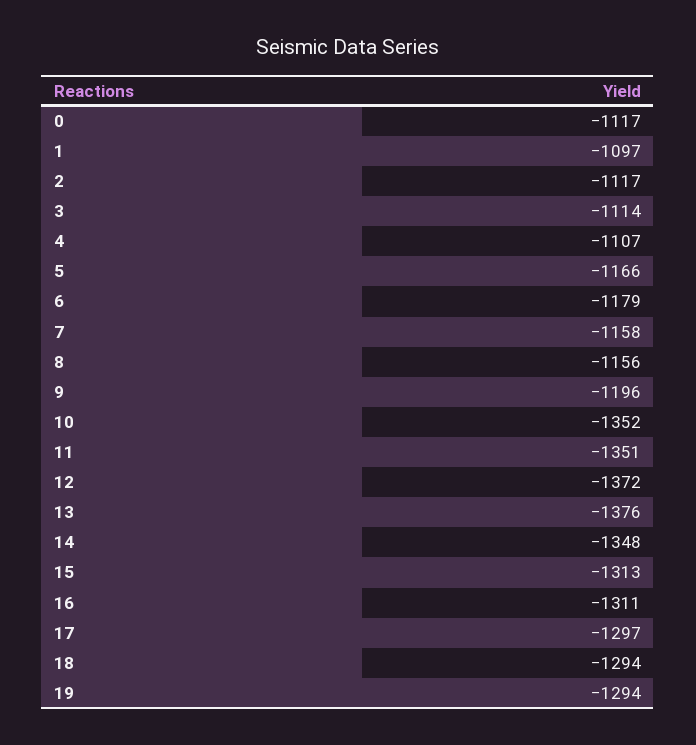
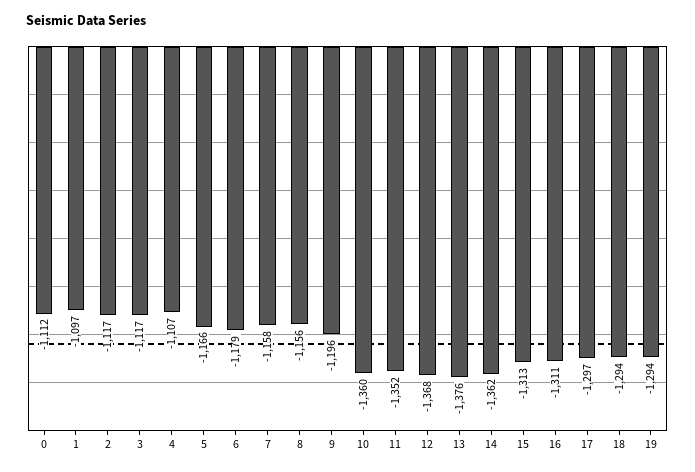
  {
-   "0": -1117,
+   "0": -1112,
    "1": -1097,
    "2": -1117,
-   "3": -1114,
+   "3": -1117,
    "4": -1107,
    "5": -1166,
    "6": -1179,
    "7": -1158,
    "8": -1156,
    "9": -1196,
-   "10": -1352,
+   "10": -1360,
-   "11": -1351,
+   "11": -1352,
-   "12": -1372,
+   "12": -1368,
    "13": -1376,
-   "14": -1348,
+   "14": -1362,
    "15": -1313,
    "16": -1311,
    "17": -1297,
    "18": -1294,
    "19": -1294
  }

